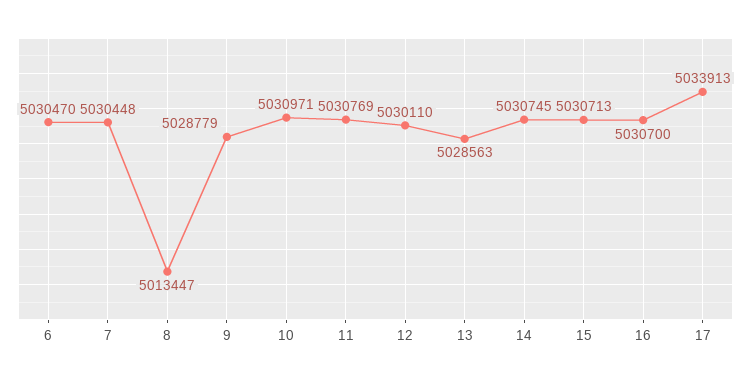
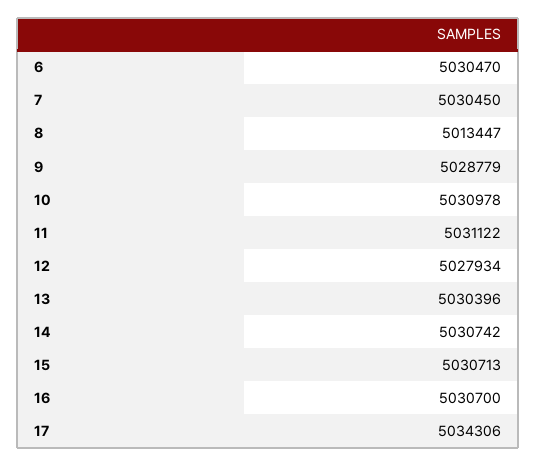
  {
    "6": 5030470,
-   "7": 5030448,
+   "7": 5030450,
    "8": 5013447,
    "9": 5028779,
-   "10": 5030971,
+   "10": 5030978,
-   "11": 5030769,
+   "11": 5031122,
-   "12": 5030110,
+   "12": 5027934,
-   "13": 5028563,
+   "13": 5030396,
-   "14": 5030745,
+   "14": 5030742,
    "15": 5030713,
    "16": 5030700,
-   "17": 5033913
+   "17": 5034306
  }

